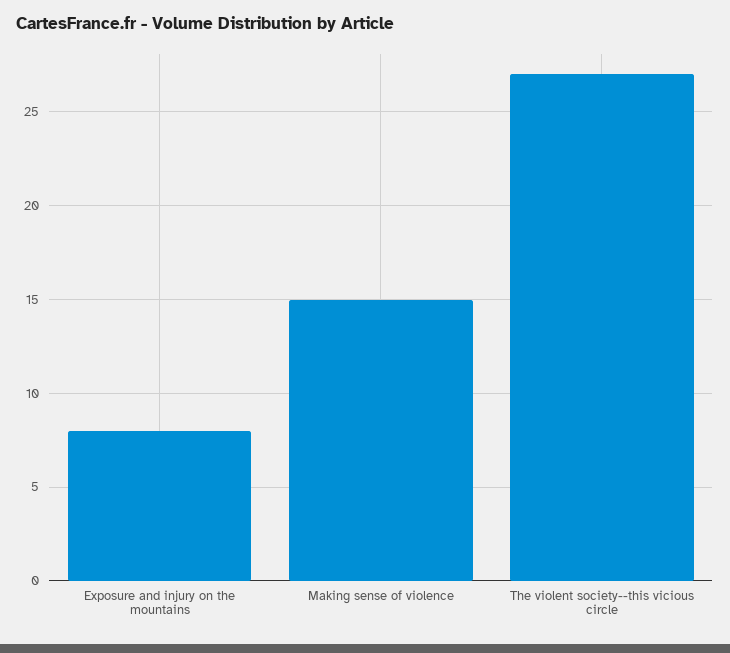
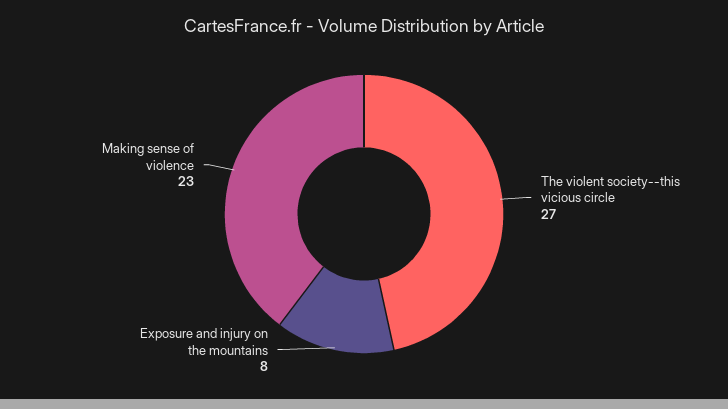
  {
    "Exposure and injury on the mountains": 8,
-   "Making sense of violence": 15,
+   "Making sense of violence": 23,
    "The violent society--this vicious circle": 27
  }

